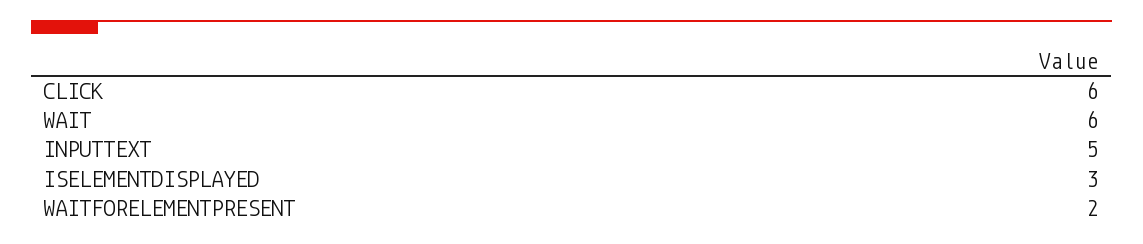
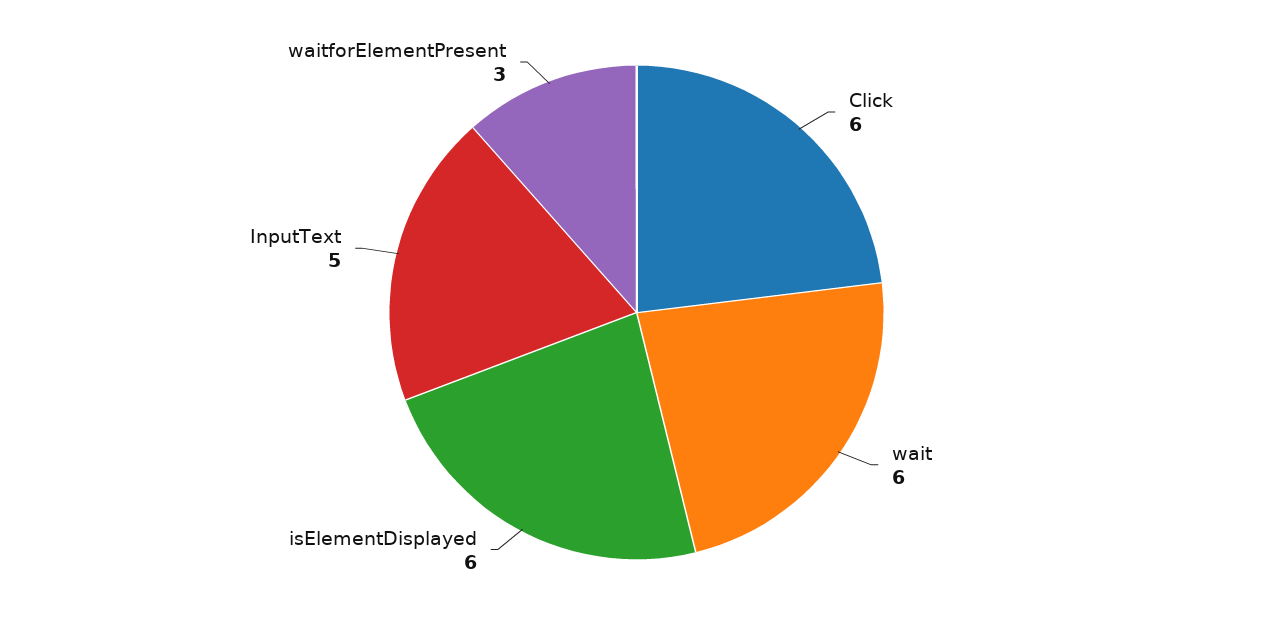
  {
    "CLICK": 6,
    "WAIT": 6,
    "INPUTTEXT": 5,
-   "ISELEMENTDISPLAYED": 3,
+   "ISELEMENTDISPLAYED": 6,
-   "WAITFORELEMENTPRESENT": 2
+   "WAITFORELEMENTPRESENT": 3
  }

